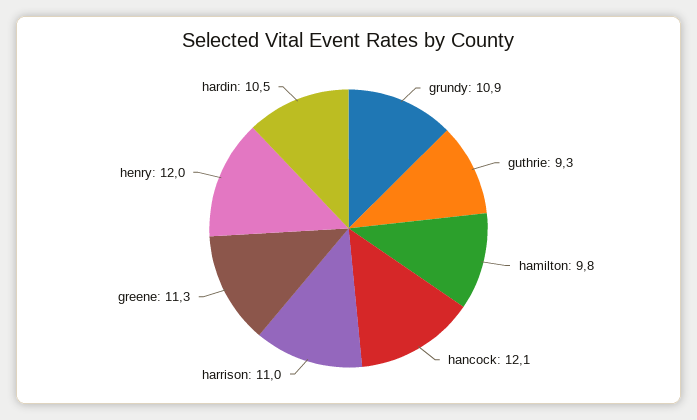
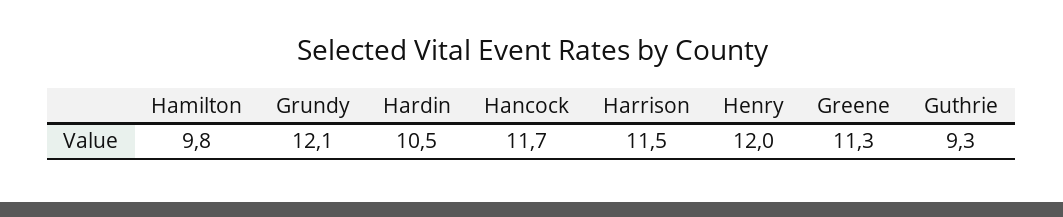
  {
-   "grundy": 10.9,
+   "grundy": 12.1,
    "guthrie": 9.3,
    "hamilton": 9.8,
-   "hancock": 12.1,
+   "hancock": 11.7,
-   "harrison": 11,
+   "harrison": 11.5,
    "greene": 11.3,
    "henry": 12,
    "hardin": 10.5
  }

